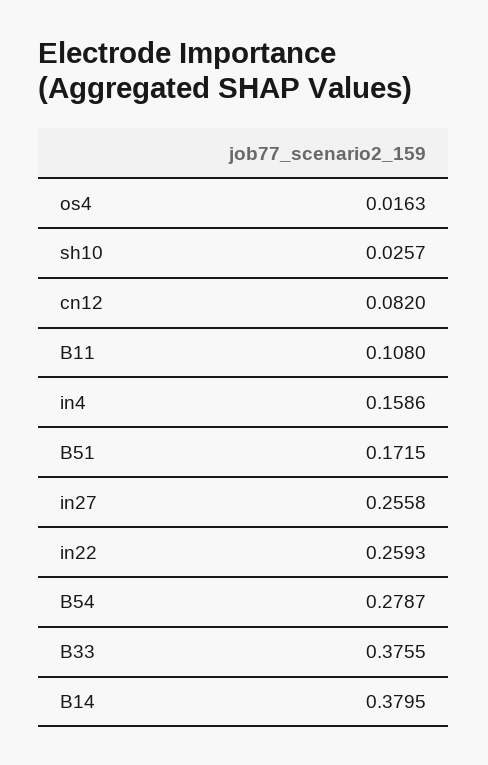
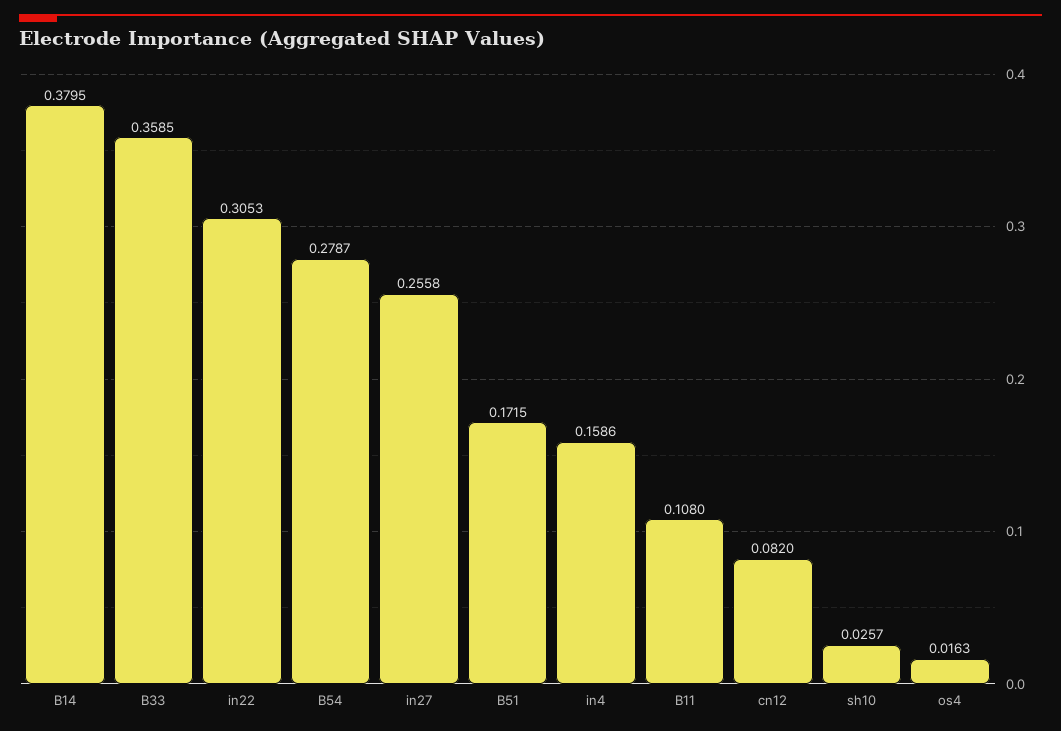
  {
    "os4": 0.0163,
    "sh10": 0.0257,
    "cn12": 0.082,
    "B11": 0.108,
    "in4": 0.1586,
    "B51": 0.1715,
    "in27": 0.2558,
-   "in22": 0.2593,
+   "in22": 0.3053,
    "B54": 0.2787,
-   "B33": 0.3755,
+   "B33": 0.3585,
    "B14": 0.3795
  }

